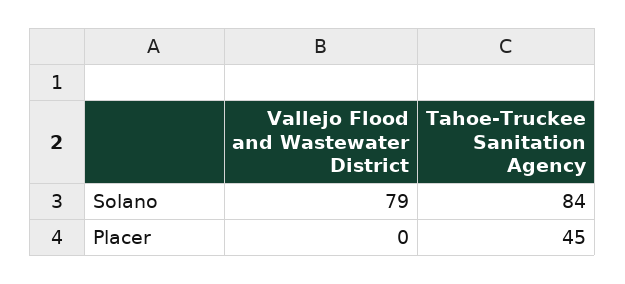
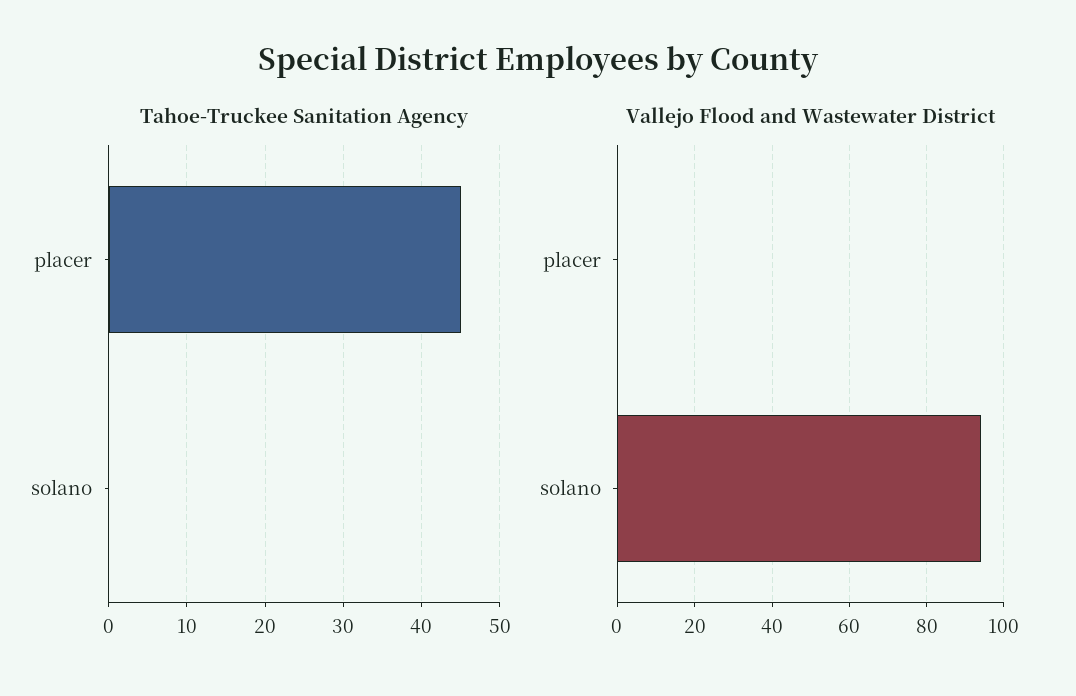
  {
    "Vallejo Flood and Wastewater District": {
-     "Solano": 79,
+     "Solano": 95,
      "Placer": 0
    },
    "Tahoe-Truckee Sanitation Agency": {
-     "Solano": 84,
+     "Solano": 0,
      "Placer": 45
    }
  }

